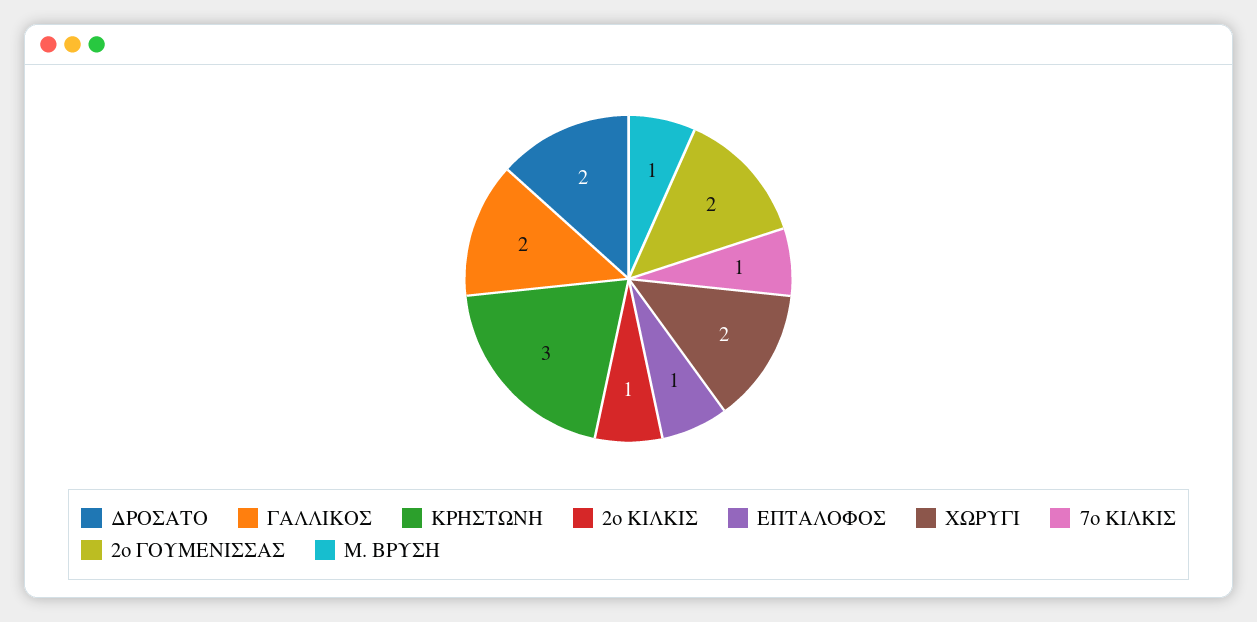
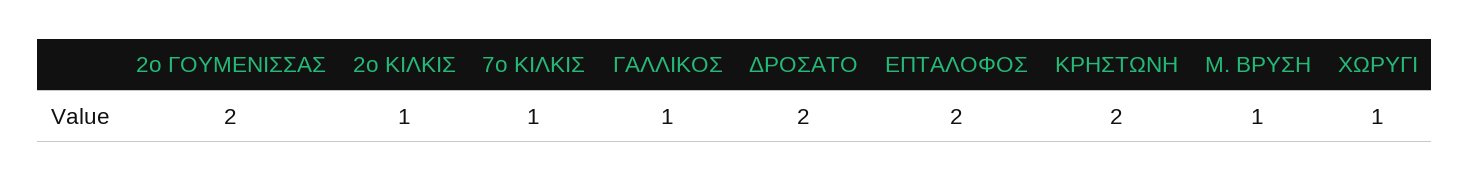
  {
    "ΔΡΟΣΑΤΟ": 2,
-   "ΓΑΛΛΙΚΟΣ": 2,
+   "ΓΑΛΛΙΚΟΣ": 1,
-   "ΚΡΗΣΤΩΝΗ": 3,
+   "ΚΡΗΣΤΩΝΗ": 2,
    "2ο ΚΙΛΚΙΣ": 1,
-   "ΕΠΤΑΛΟΦΟΣ": 1,
+   "ΕΠΤΑΛΟΦΟΣ": 2,
-   "ΧΩΡΥΓΙ": 2,
+   "ΧΩΡΥΓΙ": 1,
    "7ο ΚΙΛΚΙΣ": 1,
    "2ο ΓΟΥΜΕΝΙΣΣΑΣ": 2,
    "Μ. ΒΡΥΣΗ": 1
  }

